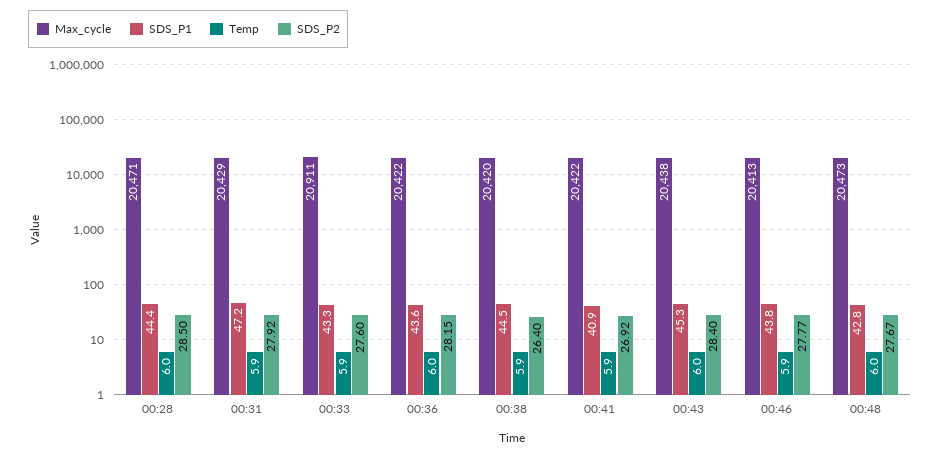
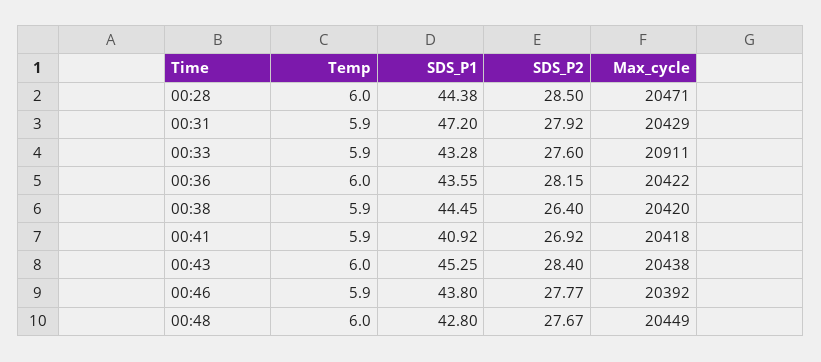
  {
    "Max_cycle": {
      "00:28": 20471,
      "00:31": 20429,
      "00:33": 20911,
      "00:36": 20422,
      "00:38": 20420,
-     "00:41": 20422,
+     "00:41": 20418,
      "00:43": 20438,
-     "00:46": 20413,
+     "00:46": 20392,
-     "00:48": 20473
+     "00:48": 20449
    },
    "SDS_P1": {
      "00:28": 44.38,
      "00:31": 47.2,
      "00:33": 43.28,
      "00:36": 43.55,
      "00:38": 44.45,
      "00:41": 40.92,
      "00:43": 45.25,
      "00:46": 43.8,
      "00:48": 42.8
    },
    "Temp": {
      "00:28": 6,
      "00:31": 5.9,
      "00:33": 5.9,
      "00:36": 6,
      "00:38": 5.9,
      "00:41": 5.9,
      "00:43": 6,
      "00:46": 5.9,
      "00:48": 6
    },
    "SDS_P2": {
      "00:28": 28.5,
      "00:31": 27.92,
      "00:33": 27.6,
      "00:36": 28.15,
      "00:38": 26.4,
      "00:41": 26.92,
      "00:43": 28.4,
      "00:46": 27.77,
      "00:48": 27.67
    }
  }

